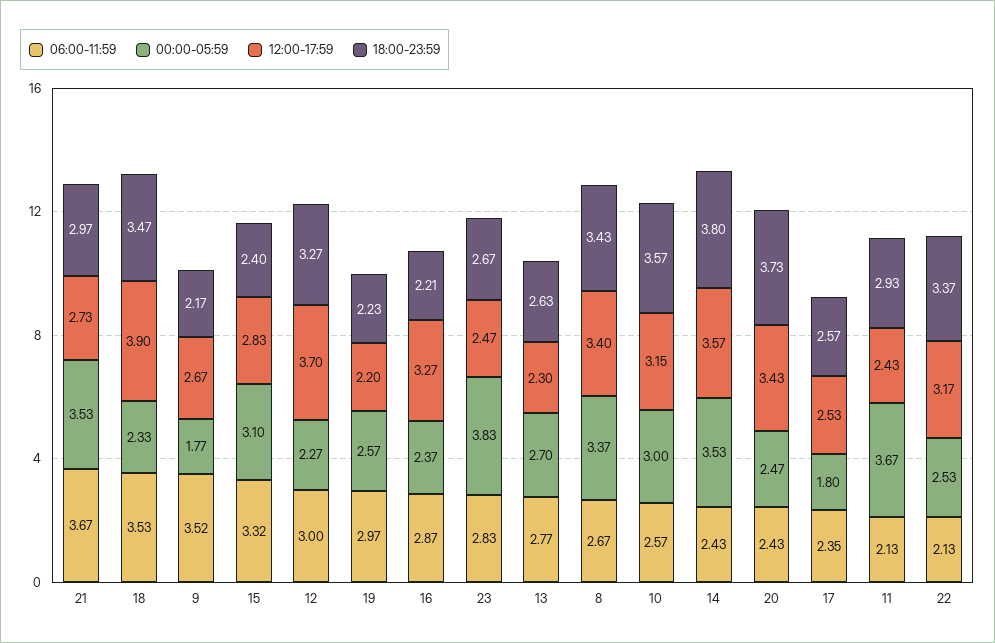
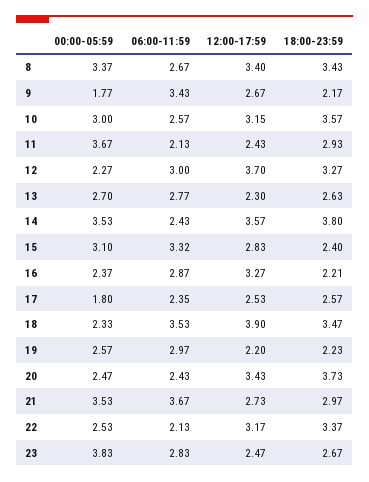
  {
    "06:00-11:59": {
      "21": 3.67,
      "18": 3.53,
-     "9": 3.52,
+     "9": 3.43,
      "15": 3.32,
      "12": 3,
      "19": 2.97,
      "16": 2.87,
      "23": 2.83,
      "13": 2.77,
      "8": 2.67,
      "10": 2.57,
      "14": 2.43,
      "20": 2.43,
      "17": 2.35,
      "11": 2.13,
      "22": 2.13
    },
    "00:00-05:59": {
      "21": 3.53,
      "18": 2.33,
      "9": 1.77,
      "15": 3.1,
      "12": 2.27,
      "19": 2.57,
      "16": 2.37,
      "23": 3.83,
      "13": 2.7,
      "8": 3.37,
      "10": 3,
      "14": 3.53,
      "20": 2.47,
      "17": 1.8,
      "11": 3.67,
      "22": 2.53
    },
    "12:00-17:59": {
      "21": 2.73,
      "18": 3.9,
      "9": 2.67,
      "15": 2.83,
      "12": 3.7,
      "19": 2.2,
      "16": 3.27,
      "23": 2.47,
      "13": 2.3,
      "8": 3.4,
      "10": 3.15,
      "14": 3.57,
      "20": 3.43,
      "17": 2.53,
      "11": 2.43,
      "22": 3.17
    },
    "18:00-23:59": {
      "21": 2.97,
      "18": 3.47,
      "9": 2.17,
      "15": 2.4,
      "12": 3.27,
      "19": 2.23,
      "16": 2.21,
      "23": 2.67,
      "13": 2.63,
      "8": 3.43,
      "10": 3.57,
      "14": 3.8,
      "20": 3.73,
      "17": 2.57,
      "11": 2.93,
      "22": 3.37
    }
  }

